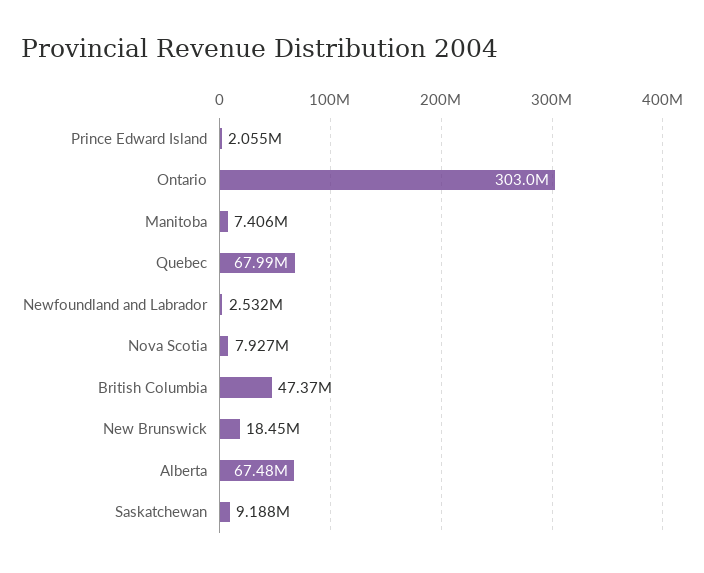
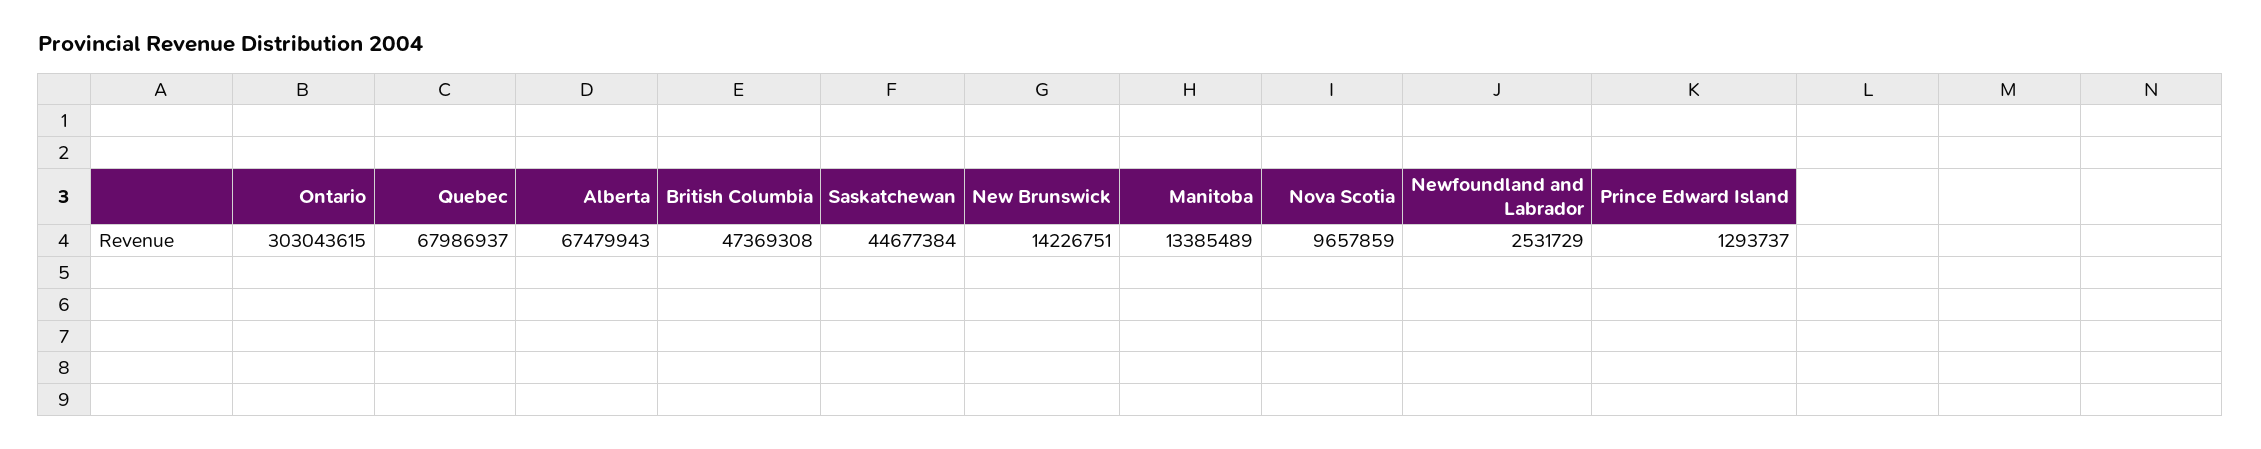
  {
-   "Prince Edward Island": 2055000,
+   "Prince Edward Island": 1293737,
    "Ontario": 303043615,
-   "Manitoba": 7406000,
+   "Manitoba": 13385489,
    "Quebec": 67986937,
    "Newfoundland and Labrador": 2531729,
-   "Nova Scotia": 7927000,
+   "Nova Scotia": 9657859,
    "British Columbia": 47369308,
-   "New Brunswick": 18450000,
+   "New Brunswick": 14226751,
    "Alberta": 67479943,
-   "Saskatchewan": 9188000
+   "Saskatchewan": 44677384
  }

